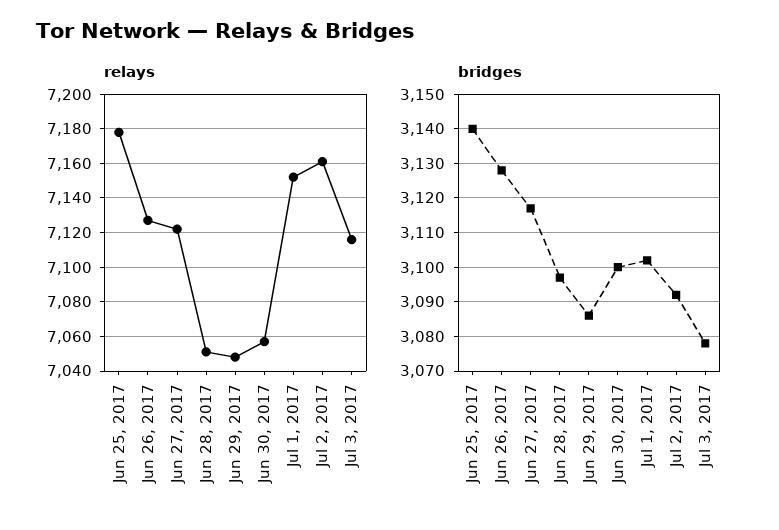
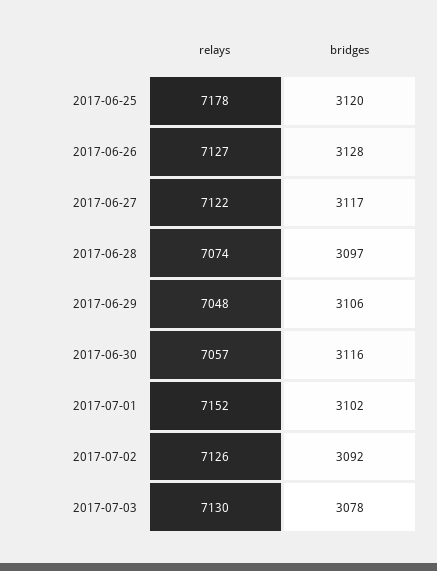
  {
    "relays": {
      "Jun 25, 2017": 7178,
      "Jun 26, 2017": 7127,
      "Jun 27, 2017": 7122,
-     "Jun 28, 2017": 7050,
+     "Jun 28, 2017": 7074,
      "Jun 29, 2017": 7048,
      "Jun 30, 2017": 7057,
      "Jul 1, 2017": 7152,
-     "Jul 2, 2017": 7160,
+     "Jul 2, 2017": 7126,
-     "Jul 3, 2017": 7115
+     "Jul 3, 2017": 7130
    },
    "bridges": {
-     "Jun 25, 2017": 3140,
+     "Jun 25, 2017": 3120,
      "Jun 26, 2017": 3128,
      "Jun 27, 2017": 3117,
      "Jun 28, 2017": 3097,
-     "Jun 29, 2017": 3085,
+     "Jun 29, 2017": 3106,
-     "Jun 30, 2017": 3100,
+     "Jun 30, 2017": 3116,
      "Jul 1, 2017": 3102,
      "Jul 2, 2017": 3092,
      "Jul 3, 2017": 3078
    }
  }

